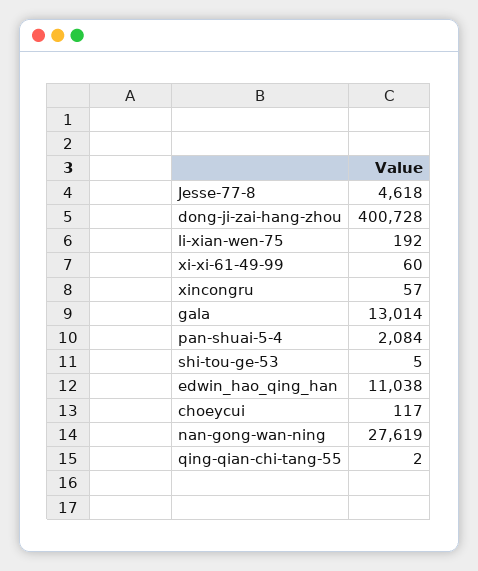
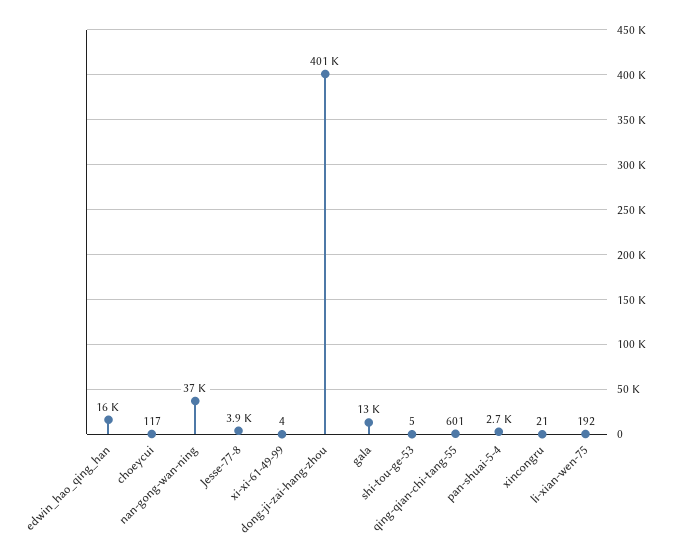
  {
-   "Jesse-77-8": 4618,
+   "Jesse-77-8": 3900,
    "dong-ji-zai-hang-zhou": 400728,
    "li-xian-wen-75": 192,
-   "xi-xi-61-49-99": 60,
+   "xi-xi-61-49-99": 4,
-   "xincongru": 57,
+   "xincongru": 21,
    "gala": 13014,
-   "pan-shuai-5-4": 2084,
+   "pan-shuai-5-4": 2700,
    "shi-tou-ge-53": 5,
-   "edwin_hao_qing_han": 11038,
+   "edwin_hao_qing_han": 16000,
    "choeycui": 117,
-   "nan-gong-wan-ning": 27619,
+   "nan-gong-wan-ning": 37000,
-   "qing-qian-chi-tang-55": 2
+   "qing-qian-chi-tang-55": 601
  }

